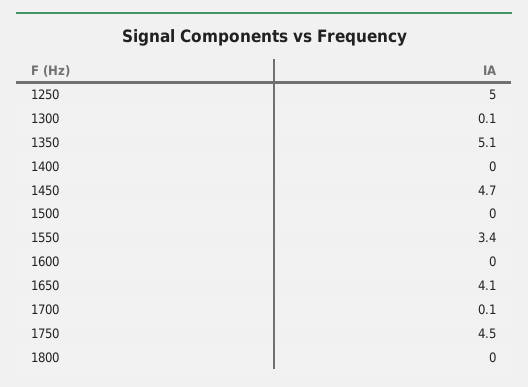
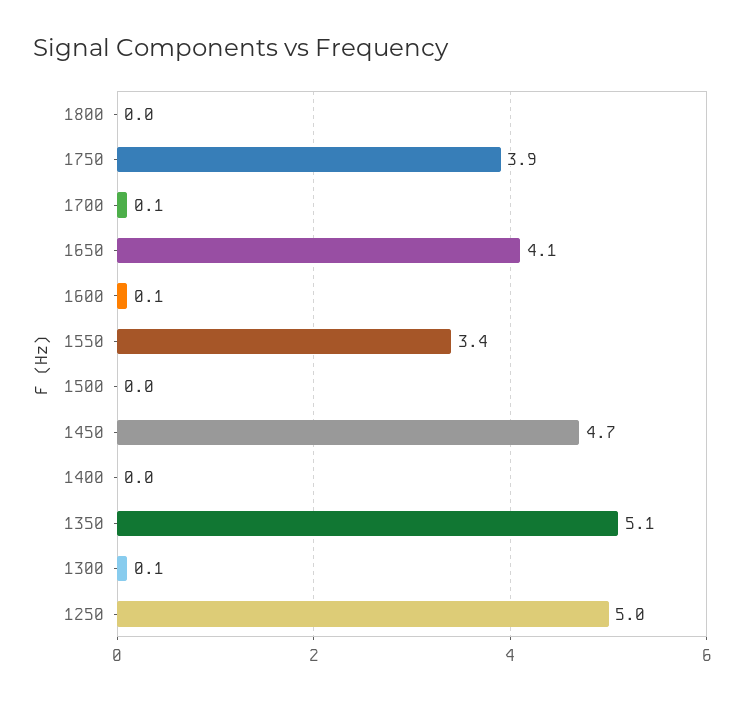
  {
    "1250": 5,
    "1300": 0.1,
    "1350": 5.1,
    "1400": 0,
    "1450": 4.7,
    "1500": 0,
    "1550": 3.4,
-   "1600": 0,
+   "1600": 0.1,
    "1650": 4.1,
    "1700": 0.1,
-   "1750": 4.5,
+   "1750": 3.9,
    "1800": 0
  }

